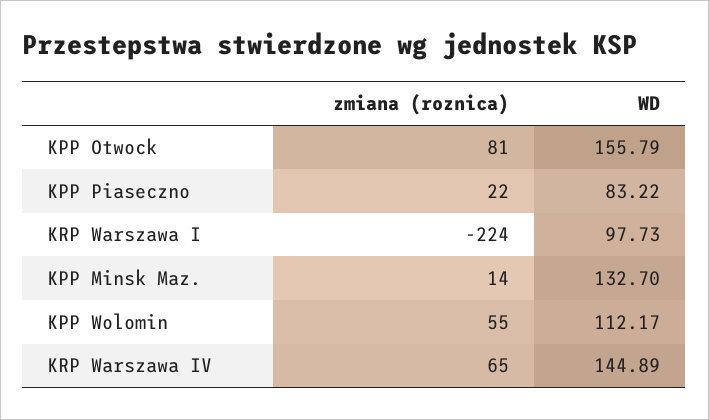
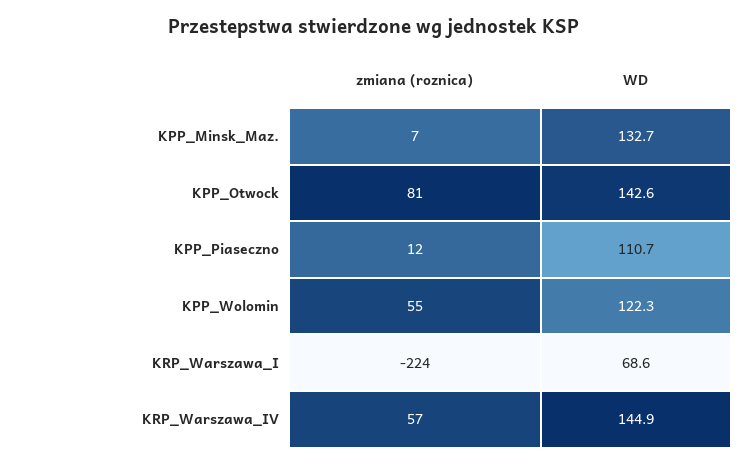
  {
    "zmiana (roznica)": {
      "KPP Otwock": 81,
-     "KPP Piaseczno": 22,
+     "KPP Piaseczno": 12,
      "KRP Warszawa I": -224,
-     "KPP Minsk Maz.": 14,
+     "KPP Minsk Maz.": 7,
      "KPP Wolomin": 55,
-     "KRP Warszawa IV": 65
+     "KRP Warszawa IV": 57
    },
    "WD": {
-     "KPP Otwock": 155.79,
+     "KPP Otwock": 142.6,
-     "KPP Piaseczno": 83.22,
+     "KPP Piaseczno": 110.7,
-     "KRP Warszawa I": 97.73,
+     "KRP Warszawa I": 68.6,
      "KPP Minsk Maz.": 132.7,
-     "KPP Wolomin": 112.17,
+     "KPP Wolomin": 122.3,
      "KRP Warszawa IV": 144.89
    }
  }

